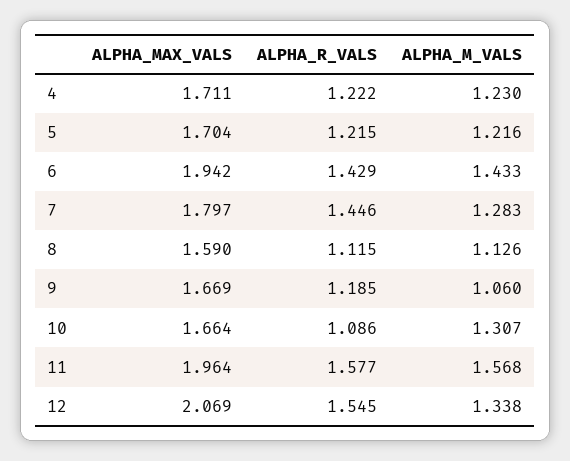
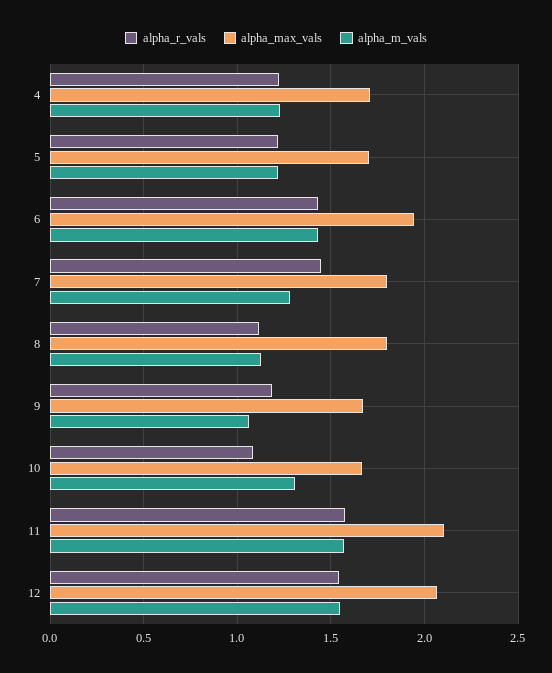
  {
    "ALPHA_MAX_VALS": {
      "4": 1.711,
      "5": 1.704,
      "6": 1.942,
      "7": 1.797,
-     "8": 1.59,
+     "8": 1.8,
      "9": 1.669,
      "10": 1.664,
-     "11": 1.964,
+     "11": 2.1,
      "12": 2.069
    },
    "ALPHA_R_VALS": {
      "4": 1.222,
      "5": 1.215,
      "6": 1.429,
      "7": 1.446,
      "8": 1.115,
      "9": 1.185,
      "10": 1.086,
      "11": 1.577,
      "12": 1.545
    },
    "ALPHA_M_VALS": {
      "4": 1.23,
      "5": 1.216,
      "6": 1.433,
      "7": 1.283,
      "8": 1.126,
      "9": 1.06,
      "10": 1.307,
      "11": 1.568,
-     "12": 1.338
+     "12": 1.55
    }
  }

